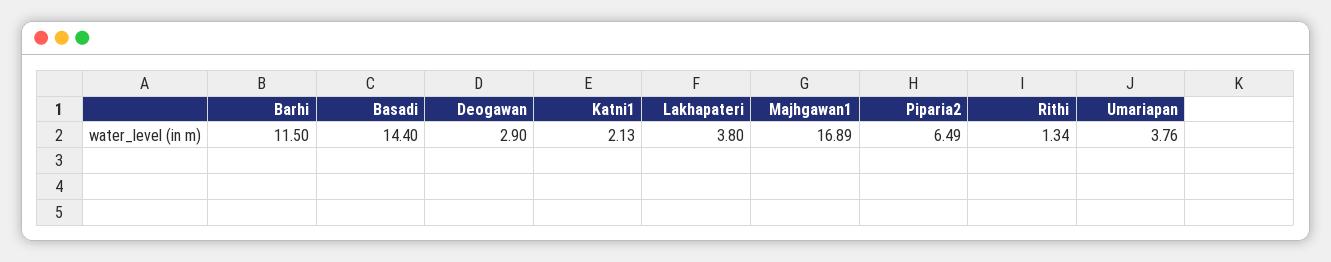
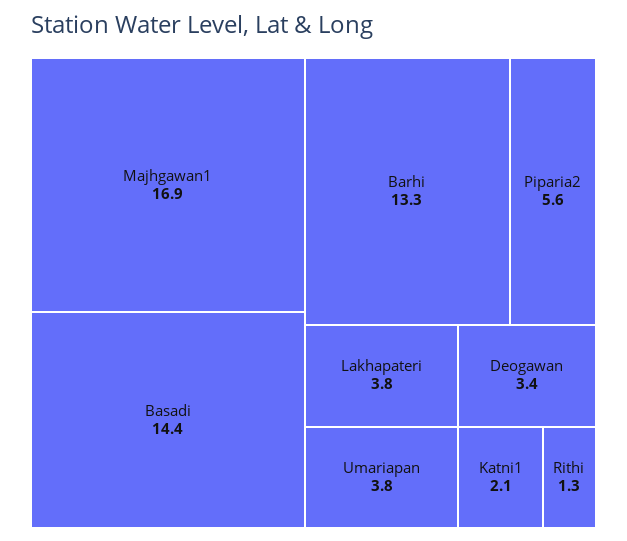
  {
-   "Barhi": 11.5,
+   "Barhi": 13.3,
    "Basadi": 14.4,
-   "Deogawan": 2.9,
+   "Deogawan": 3.4,
    "Katni1": 2.13,
    "Lakhapateri": 3.8,
    "Majhgawan1": 16.89,
-   "Piparia2": 6.49,
+   "Piparia2": 5.6,
    "Rithi": 1.34,
    "Umariapan": 3.76
  }

